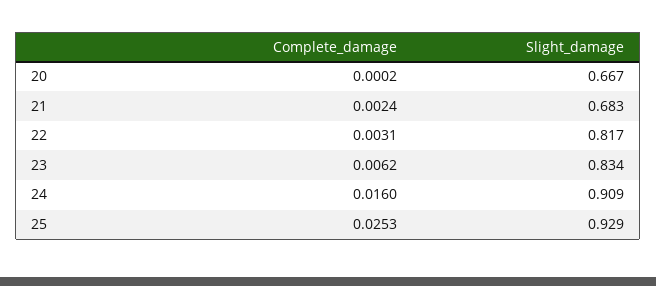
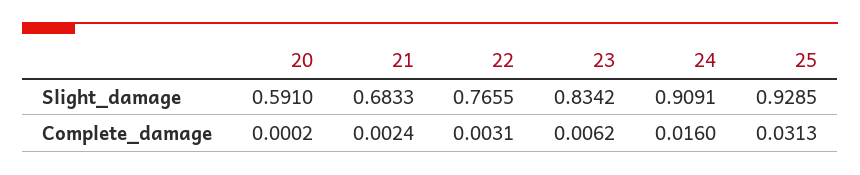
  {
    "Complete_damage": {
      "20": 0.0002,
      "21": 0.0024,
      "22": 0.0031,
      "23": 0.0062,
      "24": 0.016,
-     "25": 0.0253
+     "25": 0.0313
    },
    "Slight_damage": {
-     "20": 0.667,
+     "20": 0.591,
      "21": 0.6833,
-     "22": 0.817,
+     "22": 0.7655,
      "23": 0.8342,
      "24": 0.9091,
      "25": 0.9285
    }
  }

